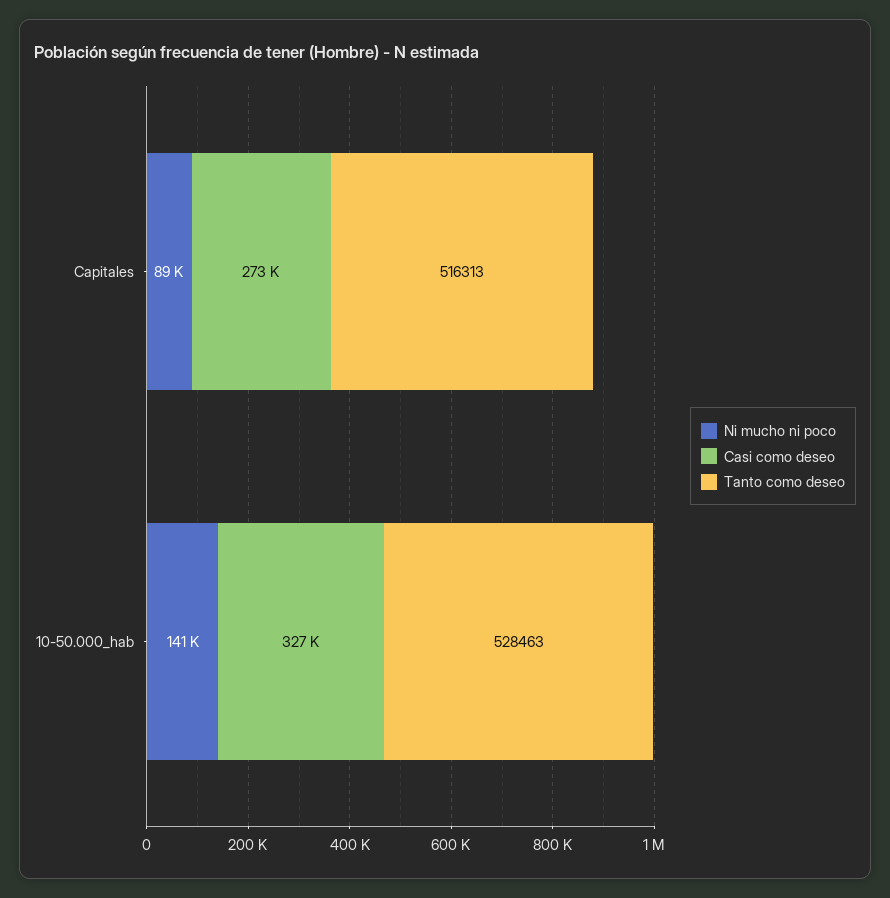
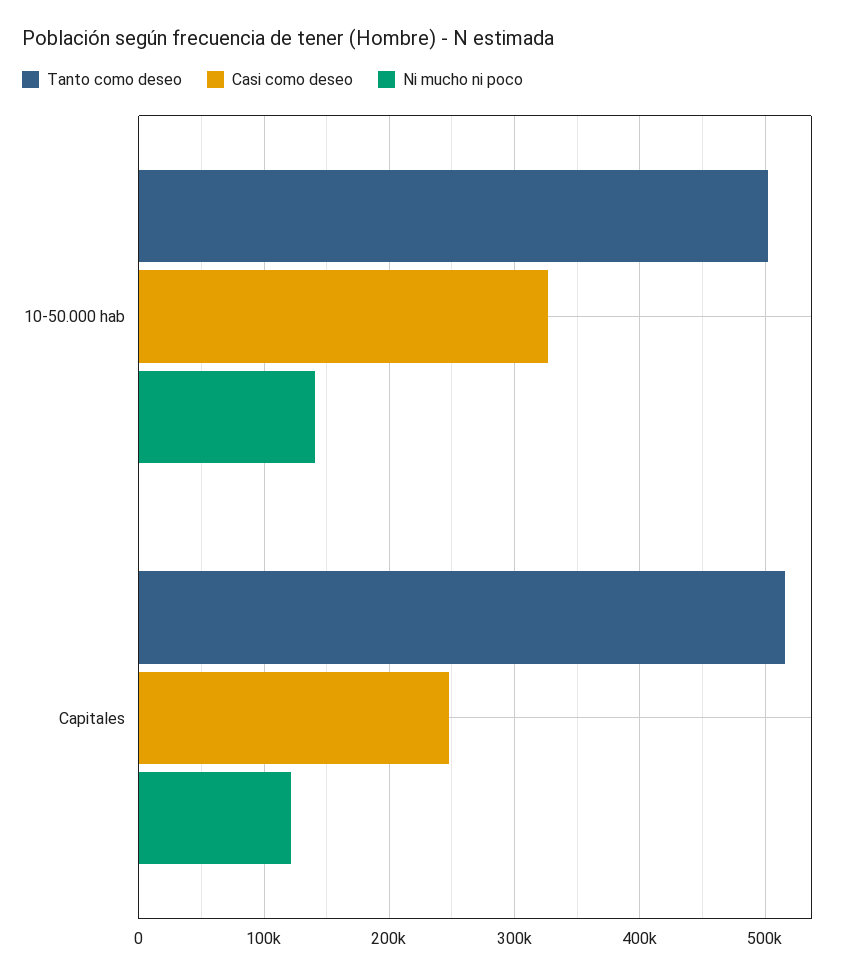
  {
    "Ni mucho ni poco": {
-     "Capitales": 89000,
+     "Capitales": 120000,
      "10-50.000_hab": 141000
    },
    "Casi como deseo": {
-     "Capitales": 273000,
+     "Capitales": 250000,
      "10-50.000_hab": 327000
    },
    "Tanto como deseo": {
      "Capitales": 516313,
-     "10-50.000_hab": 528463
+     "10-50.000_hab": 500000
    }
  }

